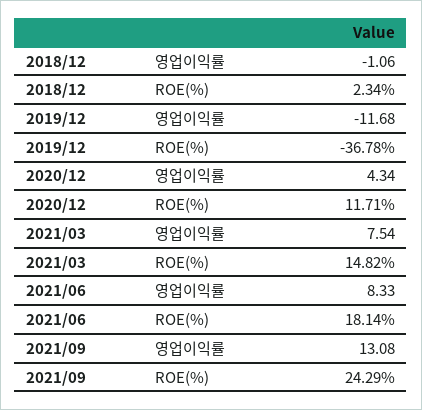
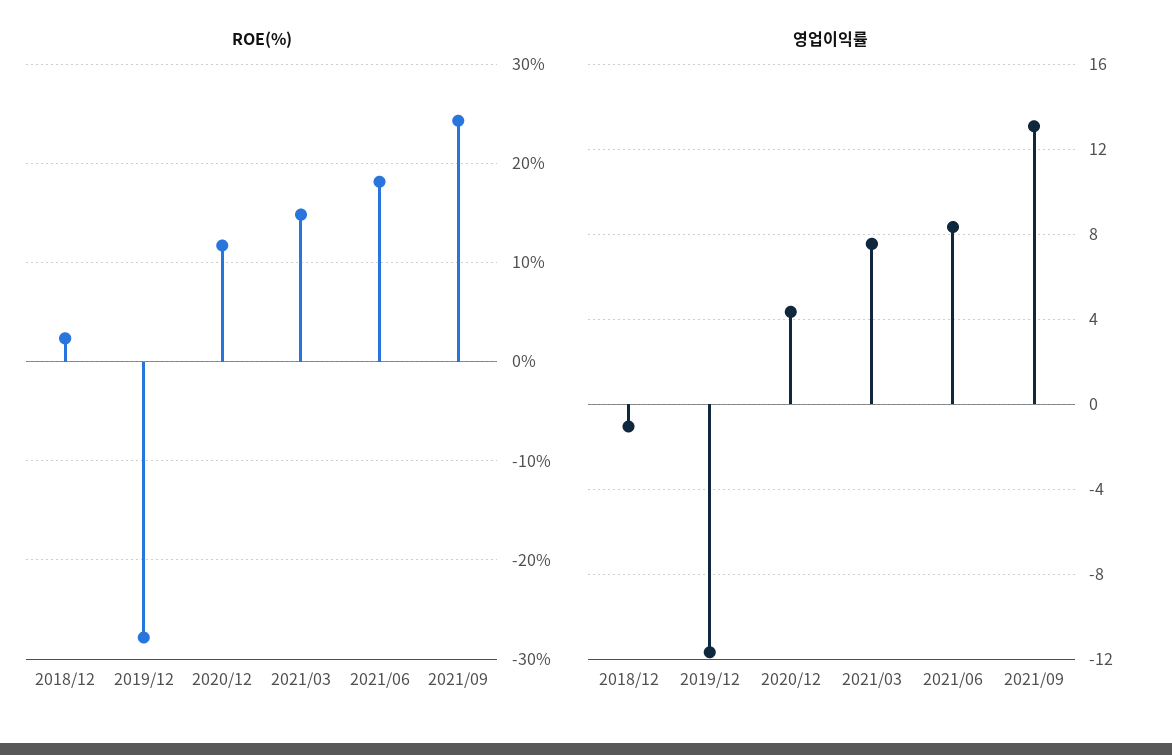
  {
    "영업이익률": {
      "2018/12": -1.06,
      "2019/12": -11.68,
      "2020/12": 4.34,
      "2021/03": 7.54,
      "2021/06": 8.33,
      "2021/09": 13.08
    },
    "ROE(%)": {
      "2018/12": 2.34,
-     "2019/12": -36.78,
+     "2019/12": -28,
      "2020/12": 11.71,
      "2021/03": 14.82,
      "2021/06": 18.14,
      "2021/09": 24.29
    }
  }

